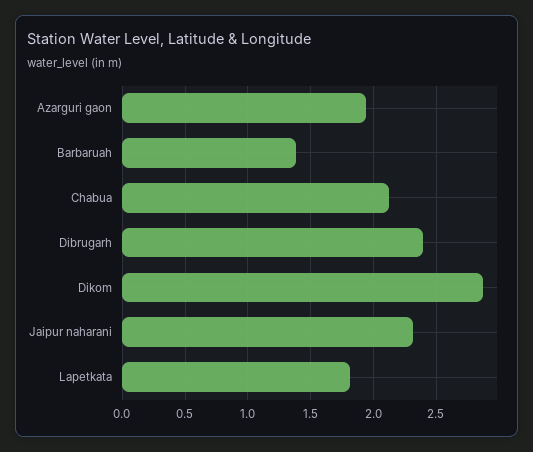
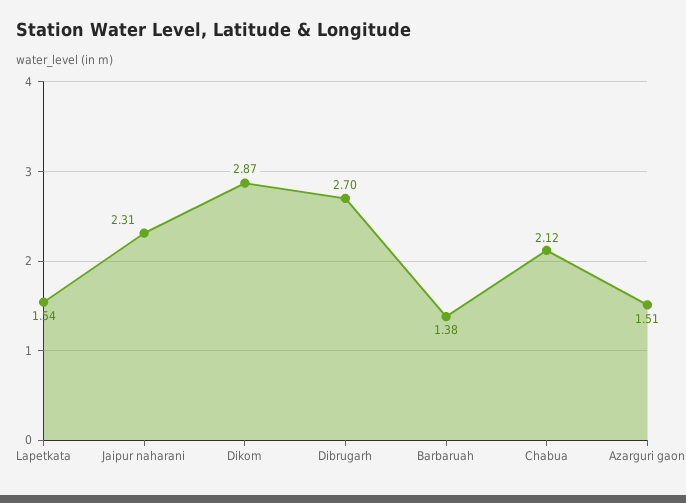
  {
-   "Azarguri gaon": 1.95,
+   "Azarguri gaon": 1.51,
    "Barbaruah": 1.38,
    "Chabua": 2.12,
-   "Dibrugarh": 2.4,
+   "Dibrugarh": 2.7,
    "Dikom": 2.87,
    "Jaipur naharani": 2.31,
-   "Lapetkata": 1.8
+   "Lapetkata": 1.54
  }

